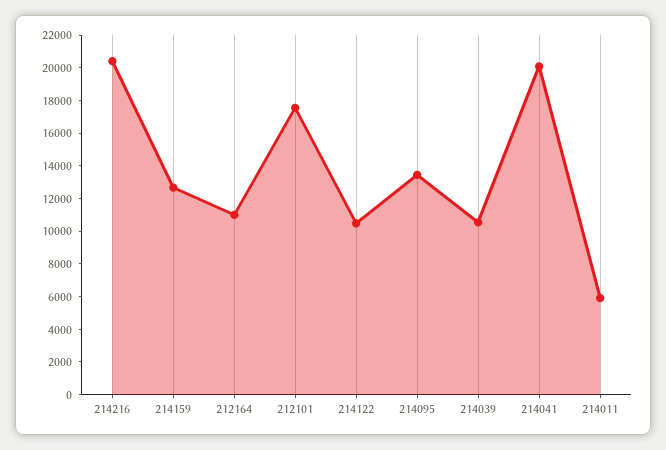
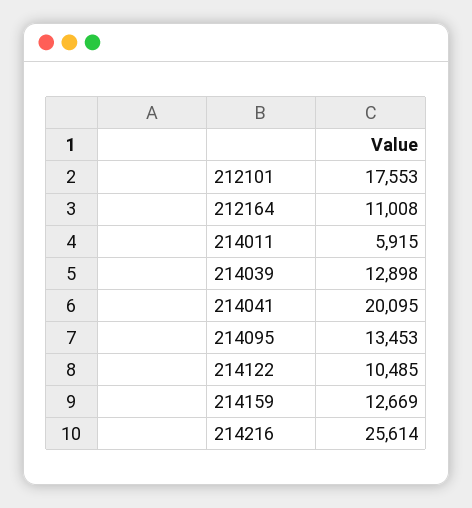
  {
-   "214216": 20500,
+   "214216": 25614,
    "214159": 12669,
    "212164": 11008,
    "212101": 17553,
    "214122": 10485,
    "214095": 13453,
-   "214039": 10500,
+   "214039": 12898,
    "214041": 20095,
    "214011": 5915
  }

